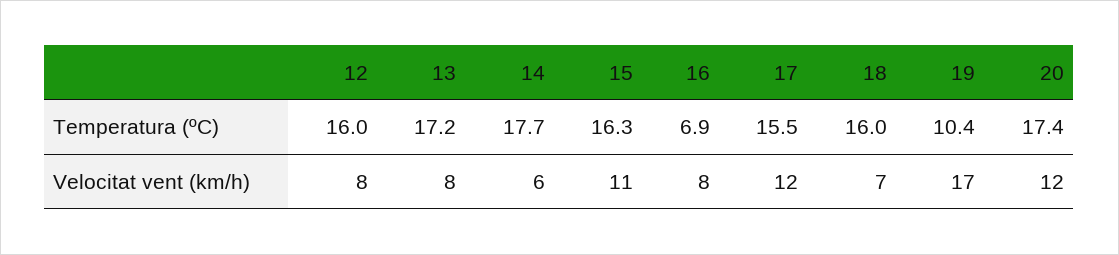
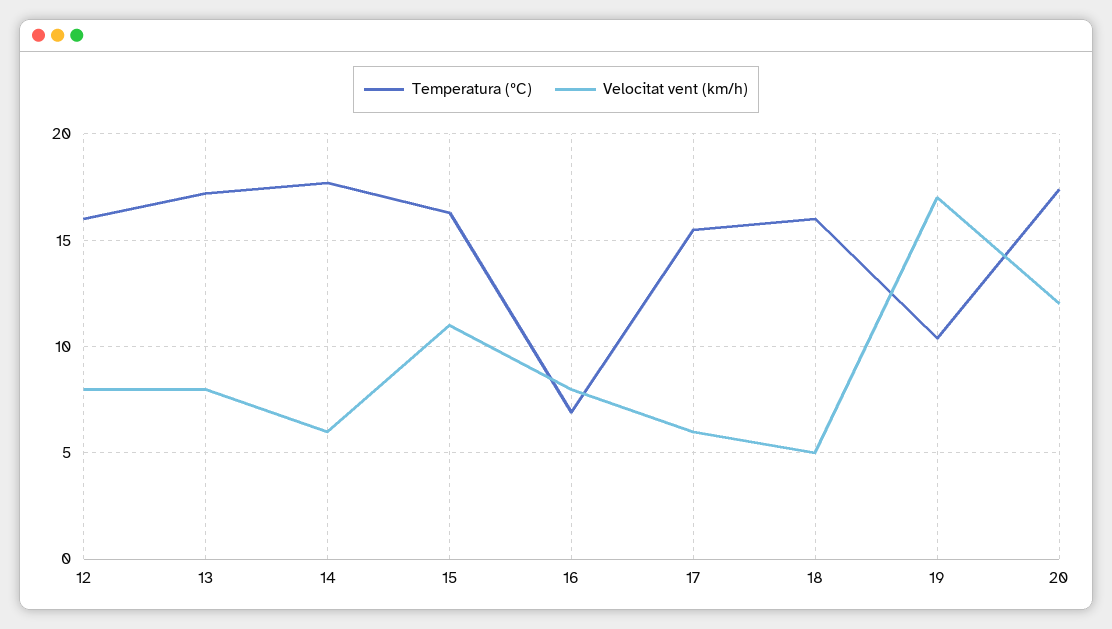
  {
    "Temperatura (ºC)": {
      "12": 16,
      "13": 17.2,
      "14": 17.7,
      "15": 16.3,
      "16": 6.9,
      "17": 15.5,
      "18": 16,
      "19": 10.4,
      "20": 17.4
    },
    "Velocitat vent (km/h)": {
      "12": 8,
      "13": 8,
      "14": 6,
      "15": 11,
      "16": 8,
-     "17": 12,
+     "17": 6,
-     "18": 7,
+     "18": 5,
      "19": 17,
      "20": 12
    }
  }

